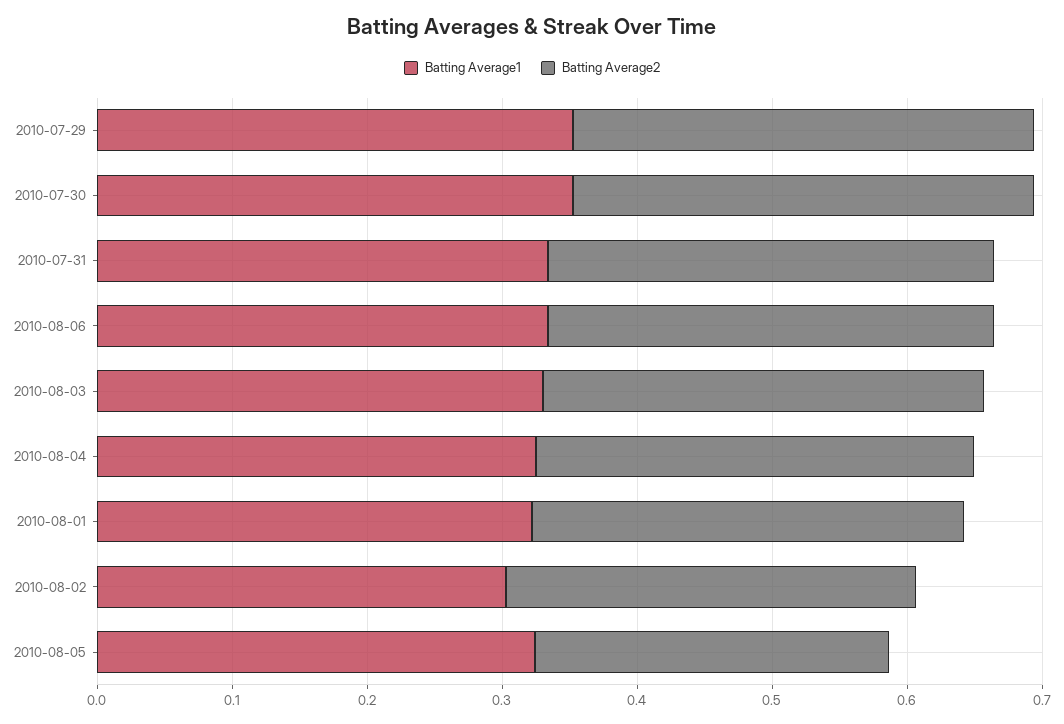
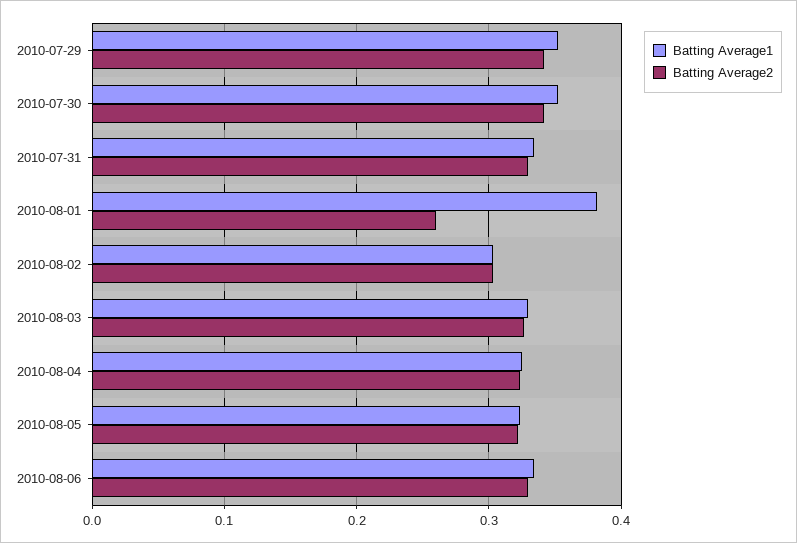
  {
    "Batting Average1": {
      "2010-07-29": 0.35,
      "2010-07-30": 0.35,
      "2010-07-31": 0.33,
      "2010-08-06": 0.33,
      "2010-08-03": 0.33,
      "2010-08-04": 0.33,
-     "2010-08-01": 0.32,
+     "2010-08-01": 0.38,
      "2010-08-02": 0.3,
      "2010-08-05": 0.32
    },
    "Batting Average2": {
      "2010-07-29": 0.34,
      "2010-07-30": 0.34,
      "2010-07-31": 0.33,
      "2010-08-06": 0.33,
      "2010-08-03": 0.33,
      "2010-08-04": 0.32,
-     "2010-08-01": 0.32,
+     "2010-08-01": 0.26,
      "2010-08-02": 0.3,
-     "2010-08-05": 0.26
+     "2010-08-05": 0.32
    }
  }

